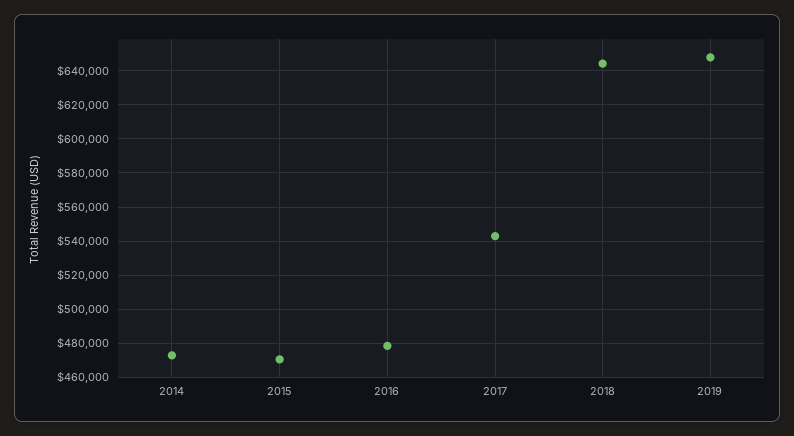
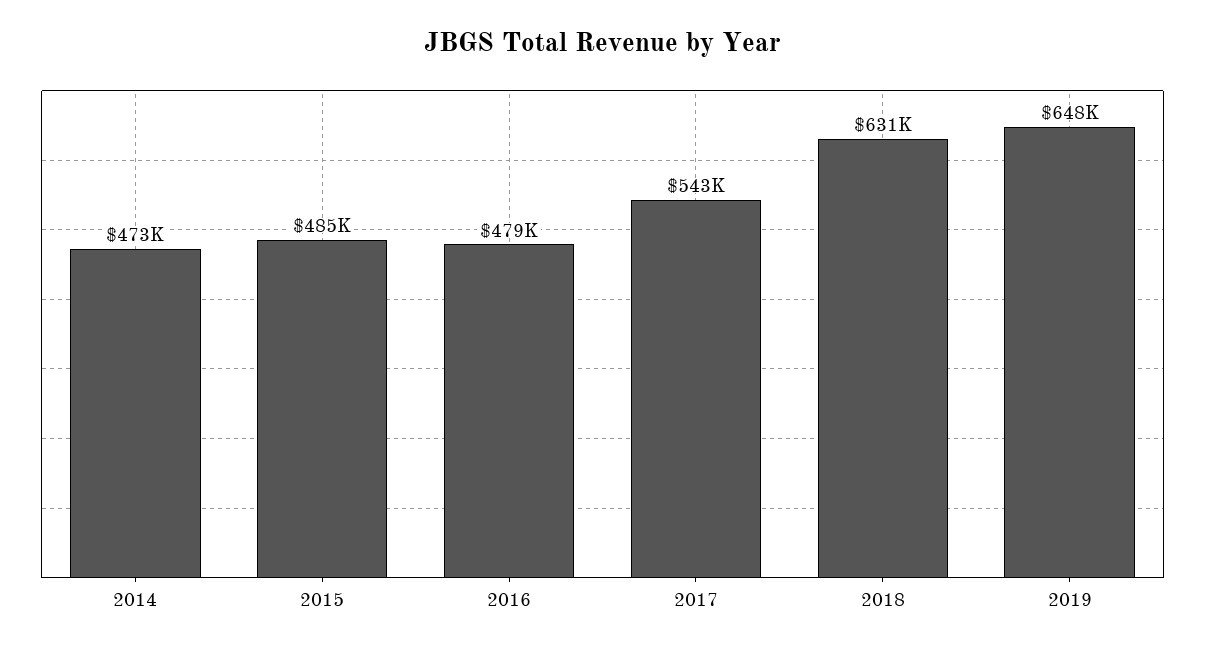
  {
    "2014": 473000,
-   "2015": 470000,
+   "2015": 485000,
    "2016": 479000,
    "2017": 543000,
-   "2018": 645000,
+   "2018": 631000,
    "2019": 648000
  }

